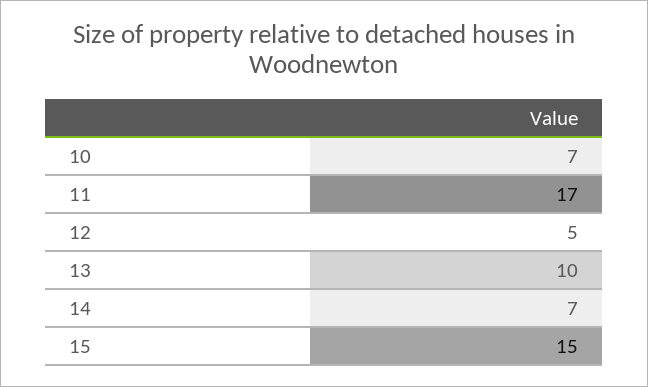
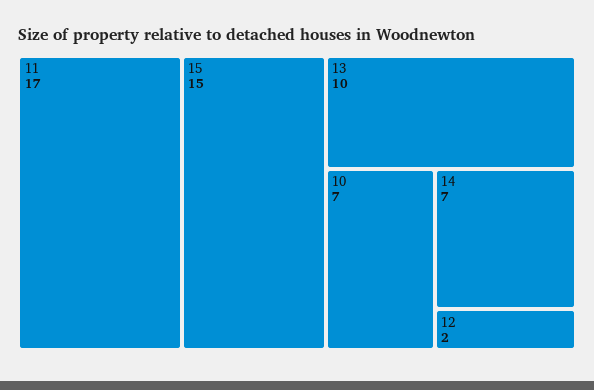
  {
    "10": 7,
    "11": 17,
-   "12": 5,
+   "12": 2,
    "13": 10,
    "14": 7,
    "15": 15
  }

